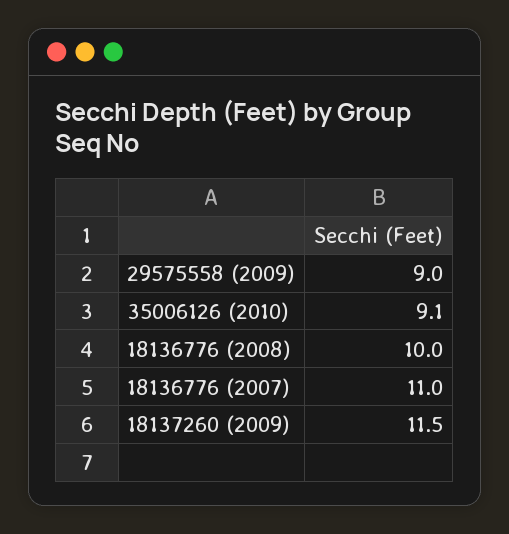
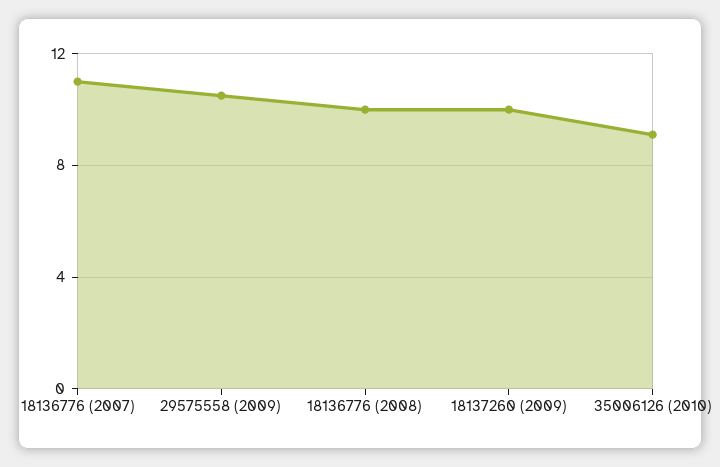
  {
-   "29575558 (2009)": 9,
+   "29575558 (2009)": 10.5,
    "35006126 (2010)": 9.1,
    "18136776 (2008)": 10,
    "18136776 (2007)": 11,
-   "18137260 (2009)": 11.5
+   "18137260 (2009)": 10
  }

